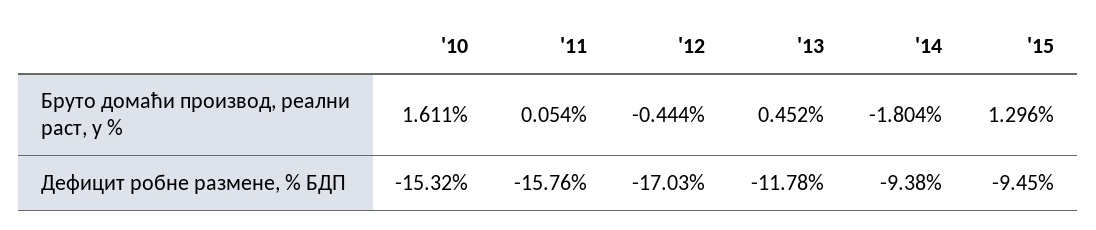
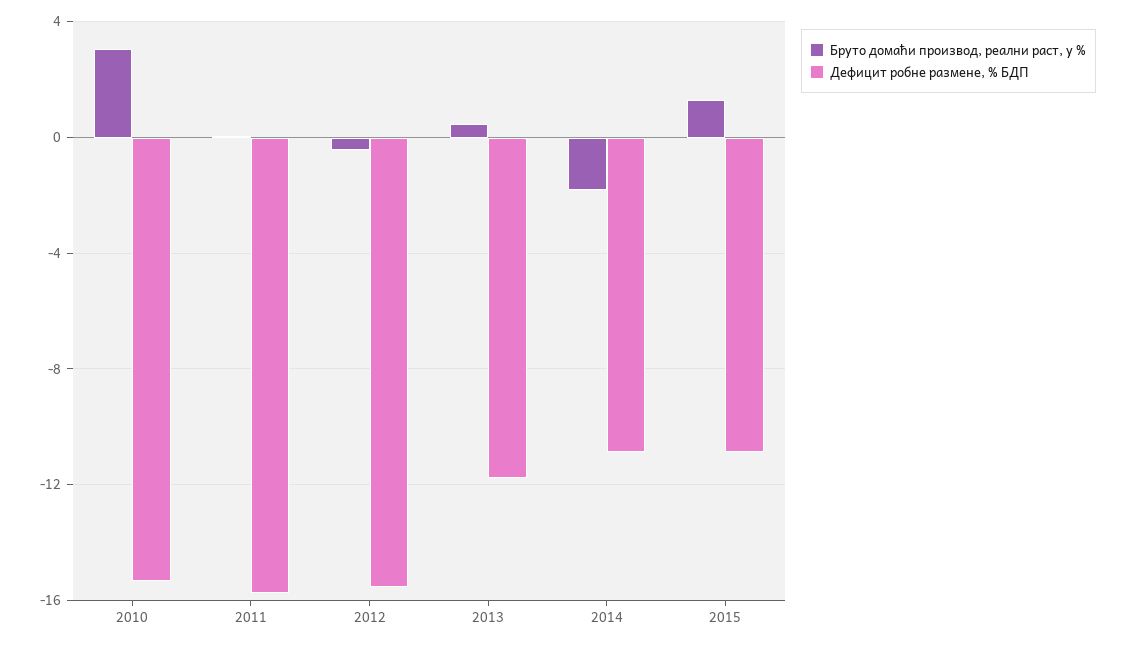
  {
    "Бруто домаћи производ, реални раст, у %": {
-     "'10": 1.611,
+     "'10": 3,
      "'11": 0.054,
      "'12": -0.444,
      "'13": 0.452,
      "'14": -1.804,
      "'15": 1.296
    },
    "Дефицит робне размене, % БДП": {
      "'10": -15.32,
      "'11": -15.76,
-     "'12": -17.03,
+     "'12": -15.5,
      "'13": -11.78,
-     "'14": -9.38,
+     "'14": -11,
-     "'15": -9.45
+     "'15": -11
    }
  }

